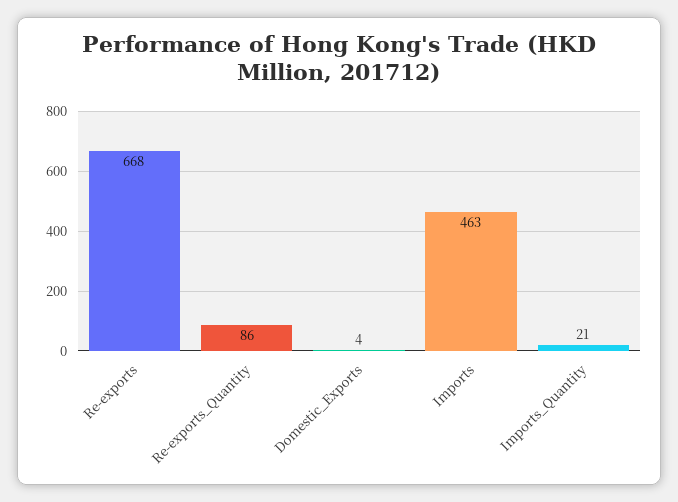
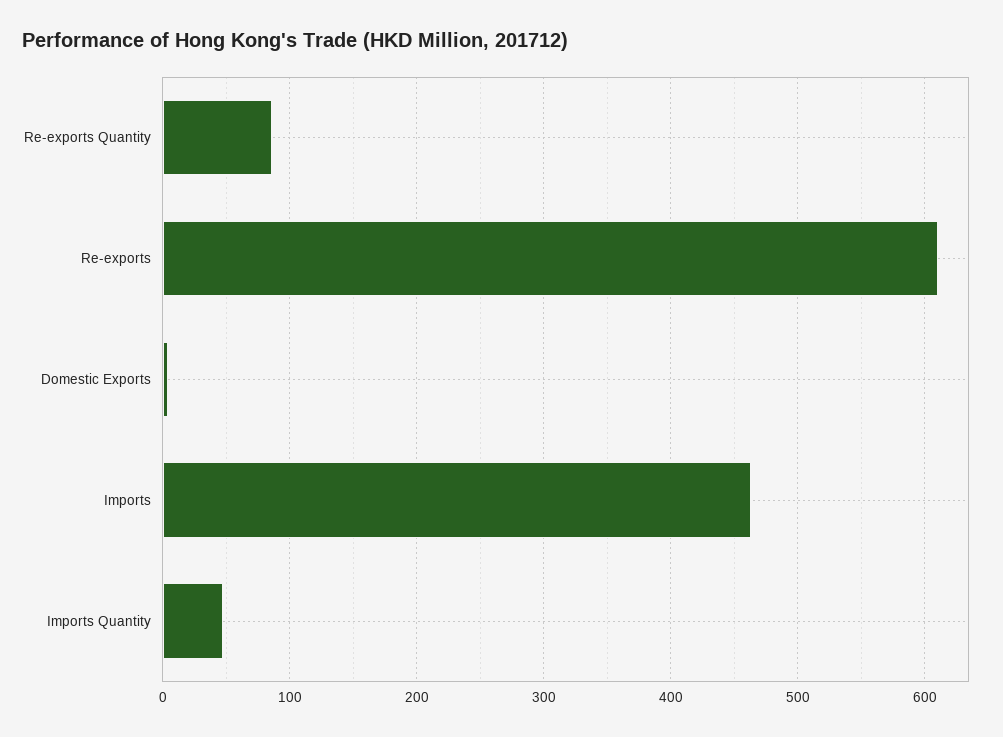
  {
-   "Re-exports": 668,
+   "Re-exports": 610,
    "Re-exports_Quantity": 86,
    "Domestic_Exports": 4,
    "Imports": 463,
-   "Imports_Quantity": 21
+   "Imports_Quantity": 50
  }

